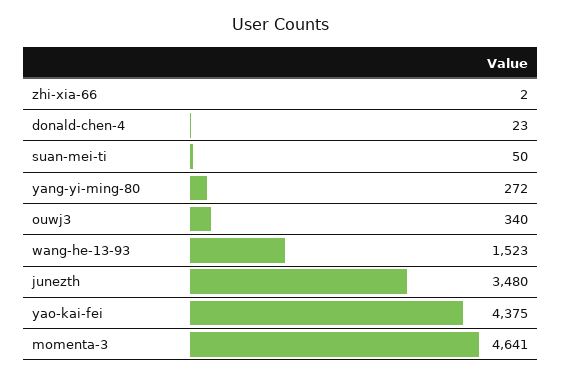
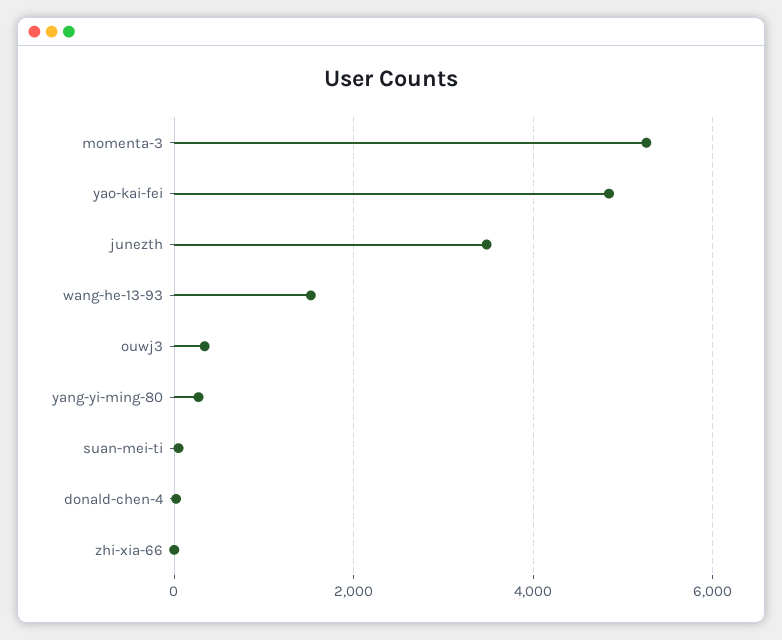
  {
    "zhi-xia-66": 2,
    "donald-chen-4": 23,
    "suan-mei-ti": 50,
    "yang-yi-ming-80": 272,
    "ouwj3": 340,
    "wang-he-13-93": 1523,
    "junezth": 3480,
-   "yao-kai-fei": 4375,
+   "yao-kai-fei": 4800,
-   "momenta-3": 4641
+   "momenta-3": 5200
  }

